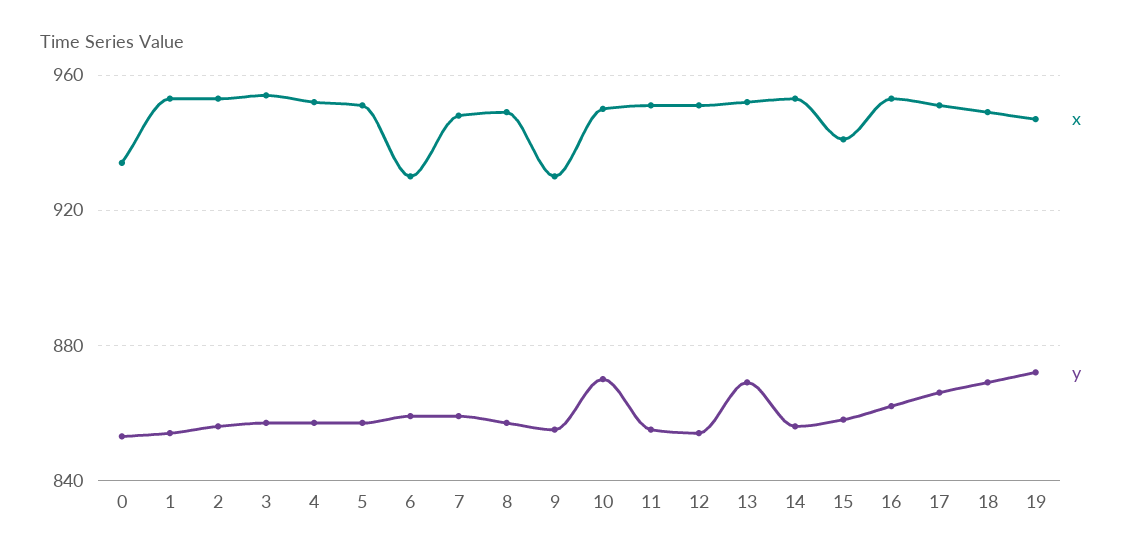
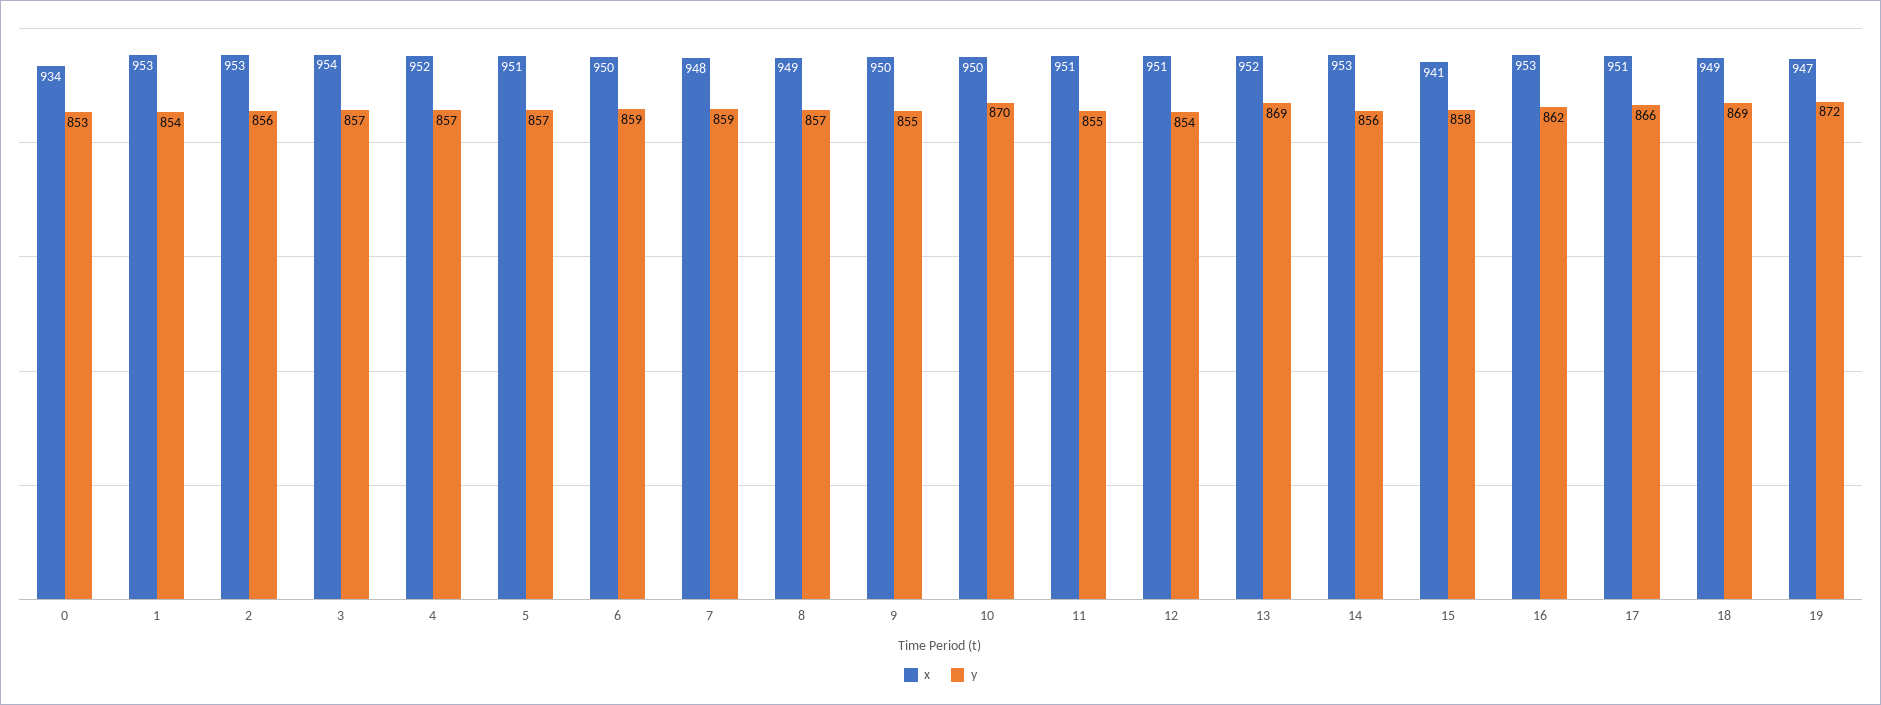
  {
    "x": {
      "0": 934,
      "1": 953,
      "2": 953,
      "3": 954,
      "4": 952,
      "5": 951,
-     "6": 930,
+     "6": 950,
      "7": 948,
      "8": 949,
-     "9": 930,
+     "9": 950,
      "10": 950,
      "11": 951,
      "12": 951,
      "13": 952,
      "14": 953,
      "15": 941,
      "16": 953,
      "17": 951,
      "18": 949,
      "19": 947
    },
    "y": {
      "0": 853,
      "1": 854,
      "2": 856,
      "3": 857,
      "4": 857,
      "5": 857,
      "6": 859,
      "7": 859,
      "8": 857,
      "9": 855,
      "10": 870,
      "11": 855,
      "12": 854,
      "13": 869,
      "14": 856,
      "15": 858,
      "16": 862,
      "17": 866,
      "18": 869,
      "19": 872
    }
  }

